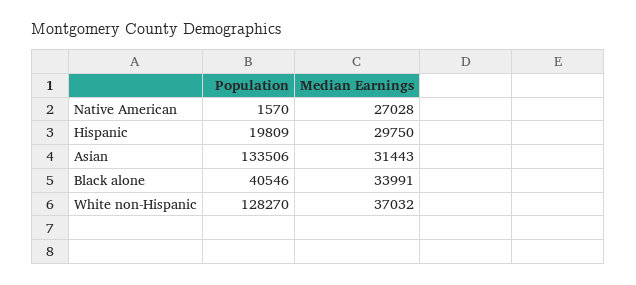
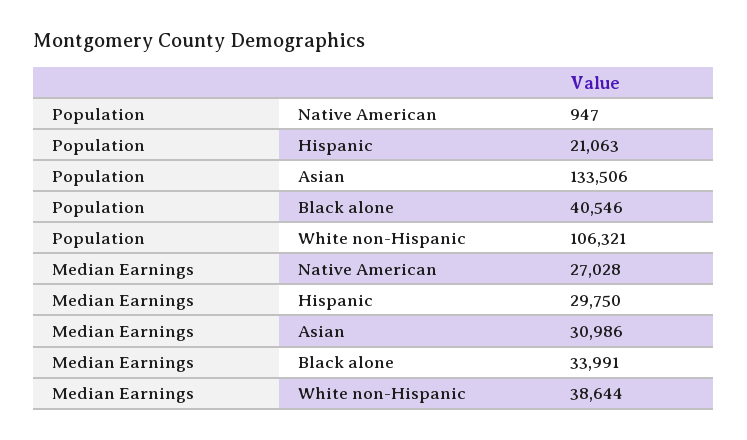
  {
    "Population": {
-     "Native American": 1570,
+     "Native American": 947,
-     "Hispanic": 19809,
+     "Hispanic": 21063,
      "Asian": 133506,
      "Black alone": 40546,
-     "White non-Hispanic": 128270
+     "White non-Hispanic": 106321
    },
    "Median Earnings": {
      "Native American": 27028,
      "Hispanic": 29750,
-     "Asian": 31443,
+     "Asian": 30986,
      "Black alone": 33991,
-     "White non-Hispanic": 37032
+     "White non-Hispanic": 38644
    }
  }

